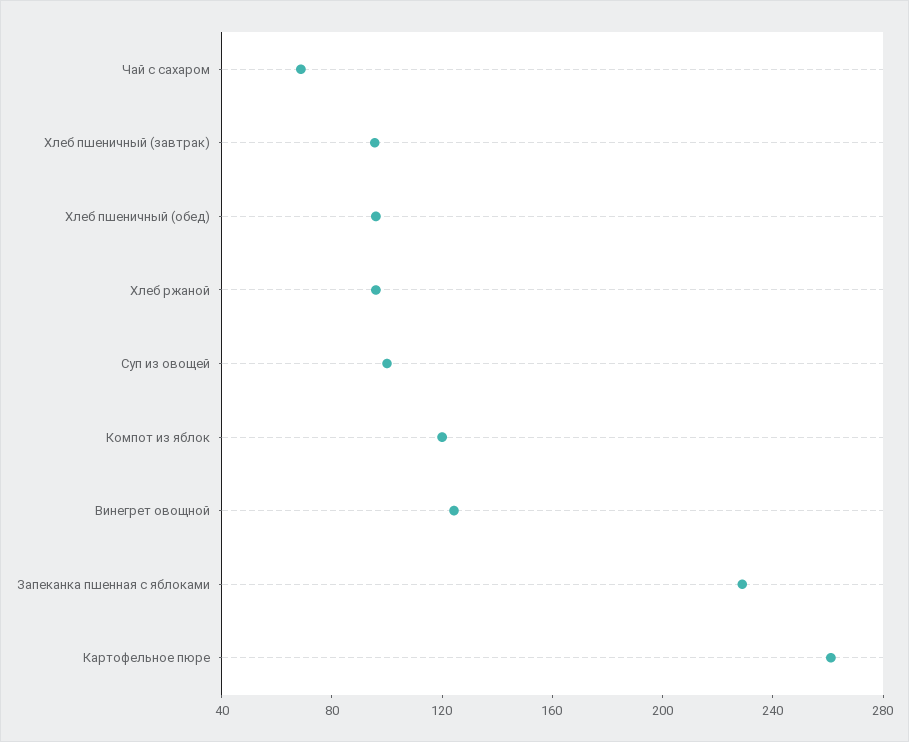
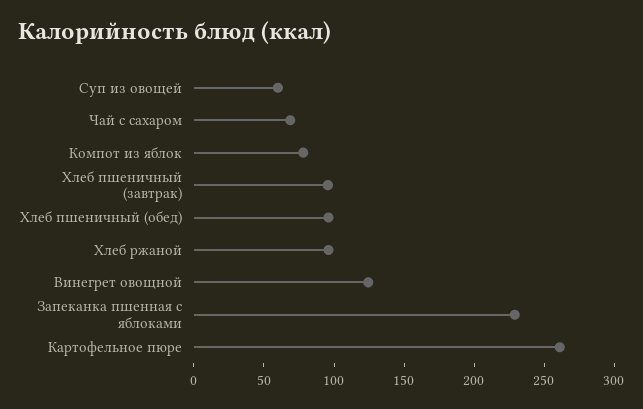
  {
    "Чай с сахаром": 70,
    "Хлеб пшеничный (завтрак)": 100,
    "Хлеб пшеничный (обед)": 100,
    "Хлеб ржаной": 100,
-   "Суп из овощей": 100,
+   "Суп из овощей": 60,
-   "Компот из яблок": 120,
+   "Компот из яблок": 80,
    "Винегрет овощной": 120,
    "Запеканка пшенная с яблоками": 230,
    "Картофельное пюре": 260
  }

